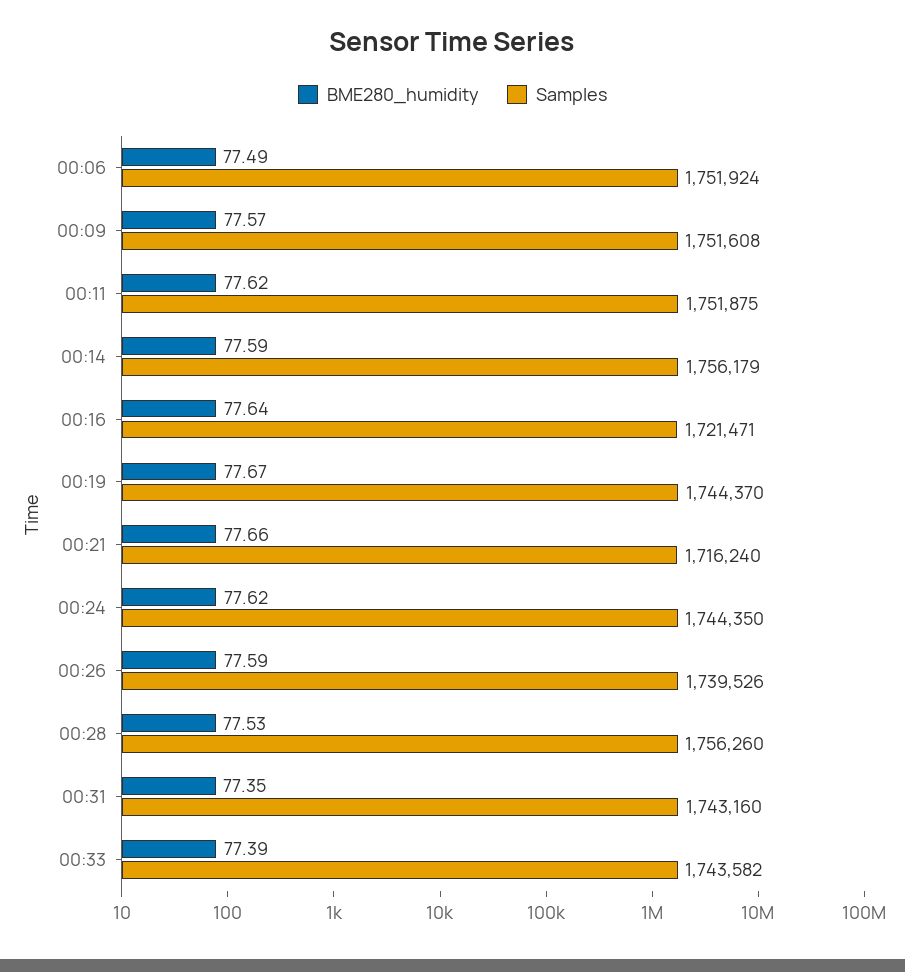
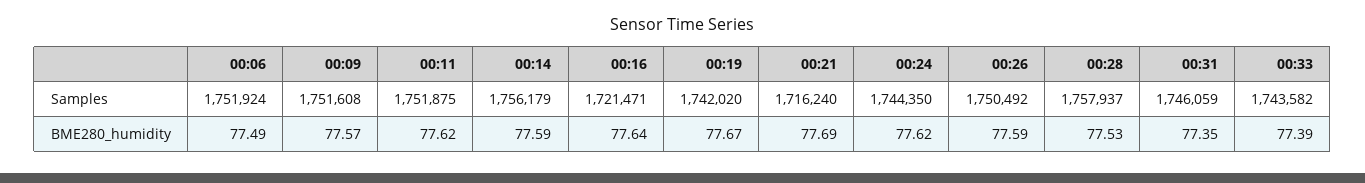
  {
    "BME280_humidity": {
      "00:06": 77.49,
      "00:09": 77.57,
      "00:11": 77.62,
      "00:14": 77.59,
      "00:16": 77.64,
      "00:19": 77.67,
-     "00:21": 77.66,
+     "00:21": 77.69,
      "00:24": 77.62,
      "00:26": 77.59,
      "00:28": 77.53,
      "00:31": 77.35,
      "00:33": 77.39
    },
    "Samples": {
      "00:06": 1751924,
      "00:09": 1751608,
      "00:11": 1751875,
      "00:14": 1756179,
      "00:16": 1721471,
-     "00:19": 1744370,
+     "00:19": 1742020,
      "00:21": 1716240,
      "00:24": 1744350,
-     "00:26": 1739526,
+     "00:26": 1750492,
-     "00:28": 1756260,
+     "00:28": 1757937,
-     "00:31": 1743160,
+     "00:31": 1746059,
      "00:33": 1743582
    }
  }

